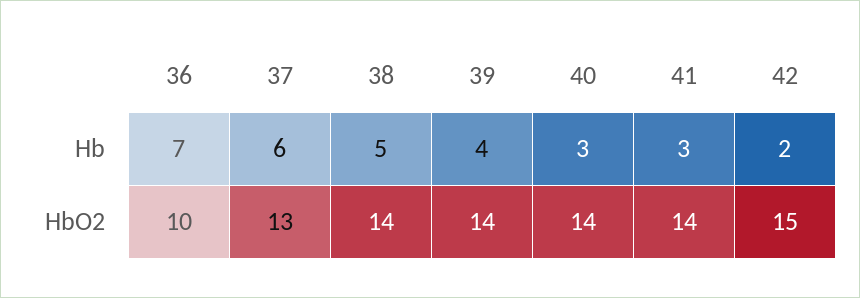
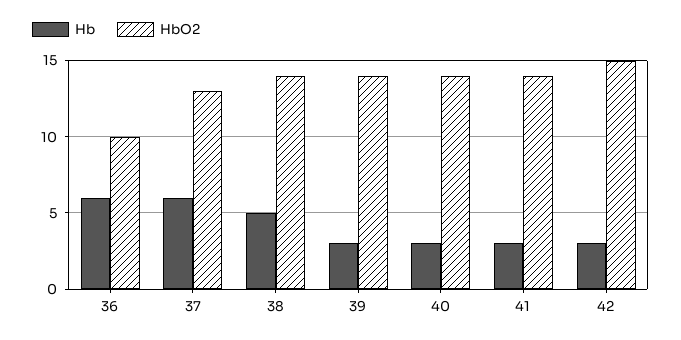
  {
    "Hb": {
-     "36": 7,
+     "36": 6,
      "37": 6,
      "38": 5,
-     "39": 4,
+     "39": 3,
      "40": 3,
      "41": 3,
-     "42": 2
+     "42": 3
    },
    "HbO2": {
      "36": 10,
      "37": 13,
      "38": 14,
      "39": 14,
      "40": 14,
      "41": 14,
      "42": 15
    }
  }

